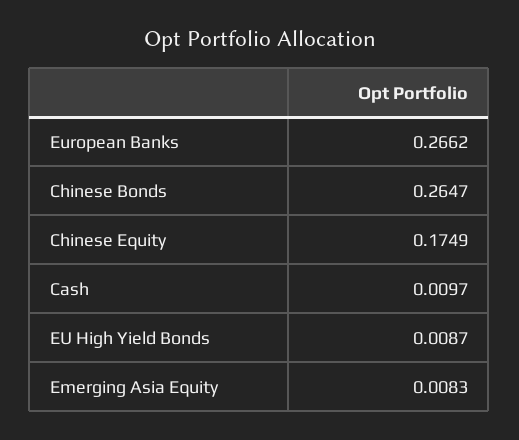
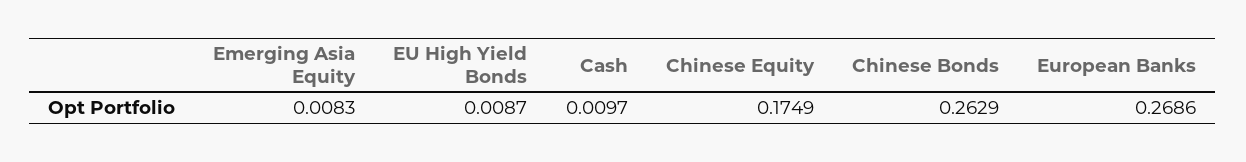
  {
-   "European Banks": 0.2662,
+   "European Banks": 0.2686,
-   "Chinese Bonds": 0.2647,
+   "Chinese Bonds": 0.2629,
    "Chinese Equity": 0.1749,
    "Cash": 0.0097,
    "EU High Yield Bonds": 0.0087,
    "Emerging Asia Equity": 0.0083
  }

